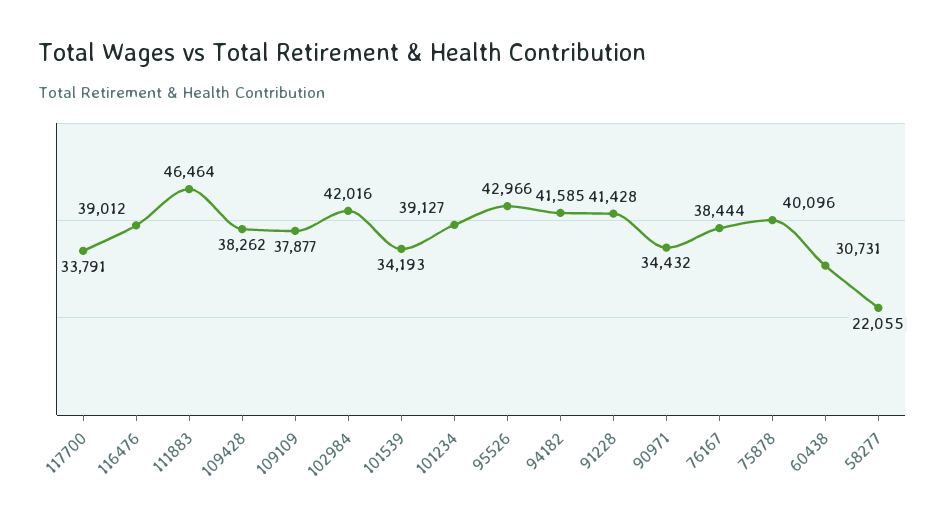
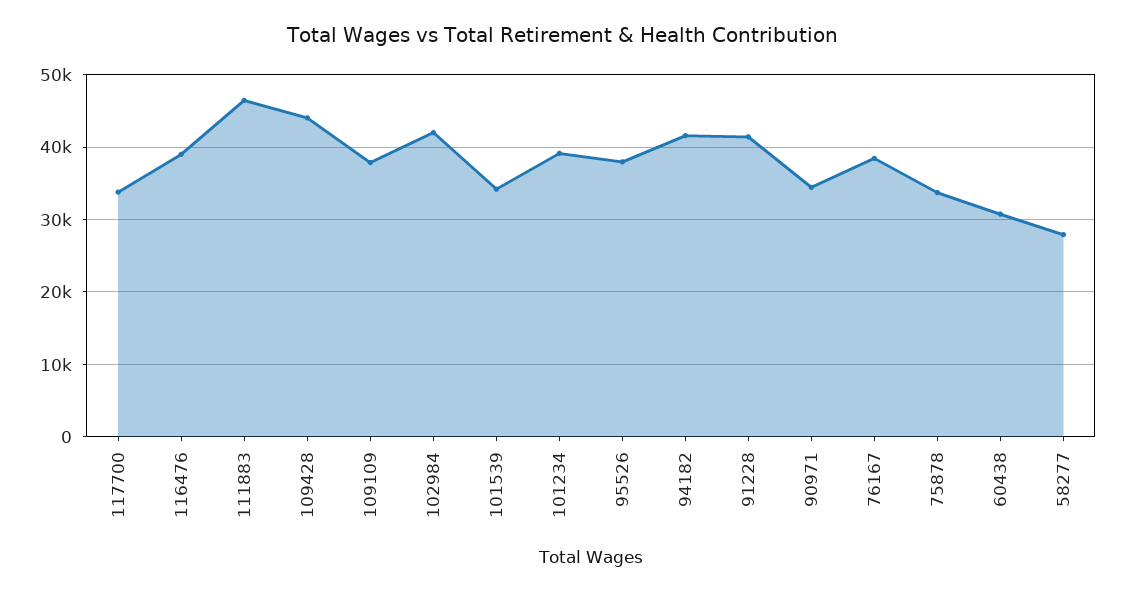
  {
    "117700": 33791,
    "116476": 39012,
    "111883": 46464,
-   "109428": 38262,
+   "109428": 44000,
    "109109": 37877,
    "102984": 42016,
    "101539": 34193,
    "101234": 39127,
-   "95526": 42966,
+   "95526": 38000,
    "94182": 41585,
    "91228": 41428,
    "90971": 34432,
    "76167": 38444,
-   "75878": 40096,
+   "75878": 34000,
    "60438": 30731,
-   "58277": 22055
+   "58277": 28000
  }

